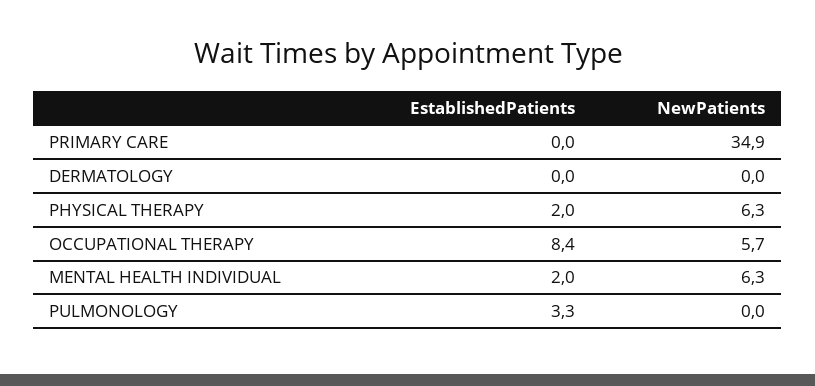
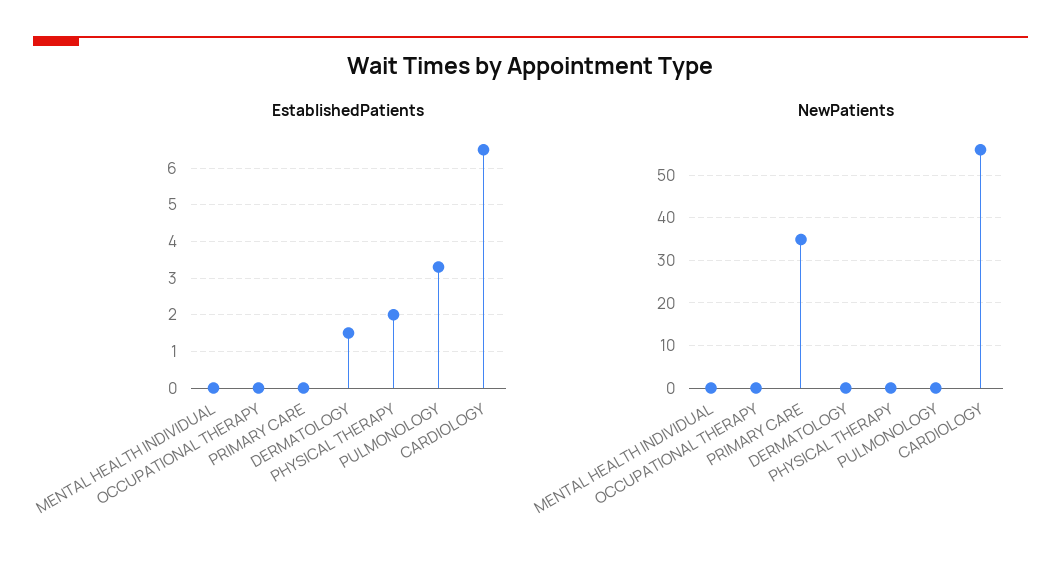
  {
    "EstablishedPatients": {
      "PRIMARY CARE": 0,
-     "DERMATOLOGY": 0,
+     "DERMATOLOGY": 1.5,
      "PHYSICAL THERAPY": 2,
-     "OCCUPATIONAL THERAPY": 8.4,
+     "OCCUPATIONAL THERAPY": 0,
-     "MENTAL HEALTH INDIVIDUAL": 2,
+     "MENTAL HEALTH INDIVIDUAL": 0,
-     "PULMONOLOGY": 3.3
+     "PULMONOLOGY": 3.3,
+     "CARDIOLOGY": 6.5
    },
    "NewPatients": {
      "PRIMARY CARE": 34.9,
      "DERMATOLOGY": 0,
-     "PHYSICAL THERAPY": 6.3,
+     "PHYSICAL THERAPY": 0,
-     "OCCUPATIONAL THERAPY": 5.7,
+     "OCCUPATIONAL THERAPY": 0,
-     "MENTAL HEALTH INDIVIDUAL": 6.3,
+     "MENTAL HEALTH INDIVIDUAL": 0,
-     "PULMONOLOGY": 0
+     "PULMONOLOGY": 0,
+     "CARDIOLOGY": 56
    }
  }

